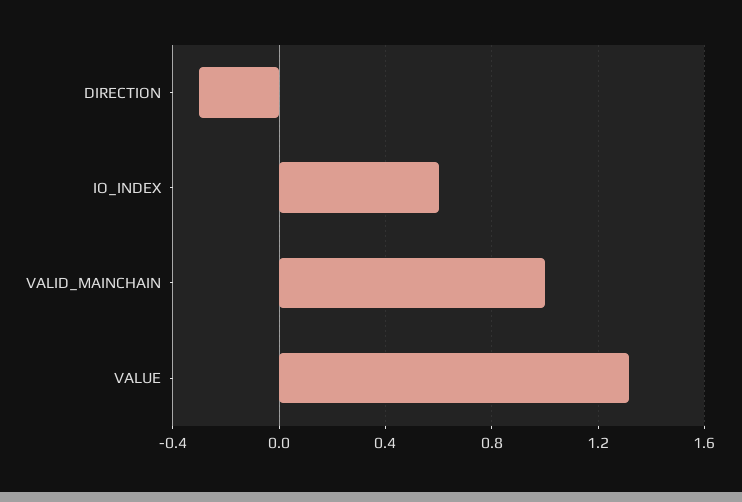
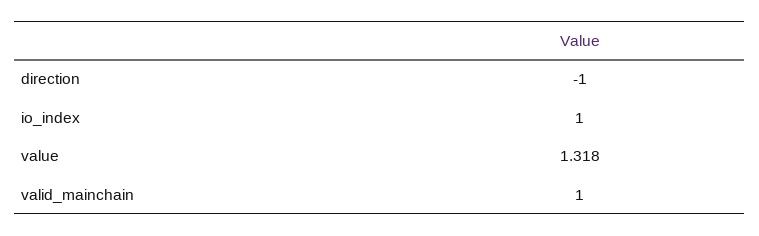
  {
-   "DIRECTION": -0.3,
+   "DIRECTION": -1,
-   "IO_INDEX": 0.6,
+   "IO_INDEX": 1,
    "VALID_MAINCHAIN": 1,
    "VALUE": 1.318
  }

